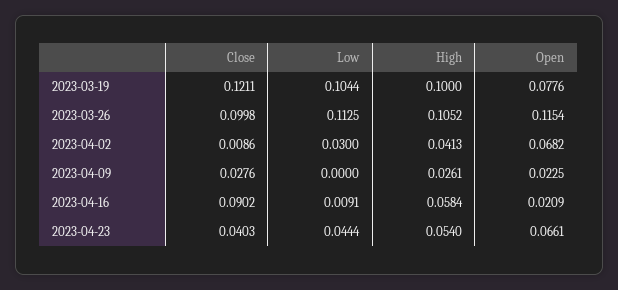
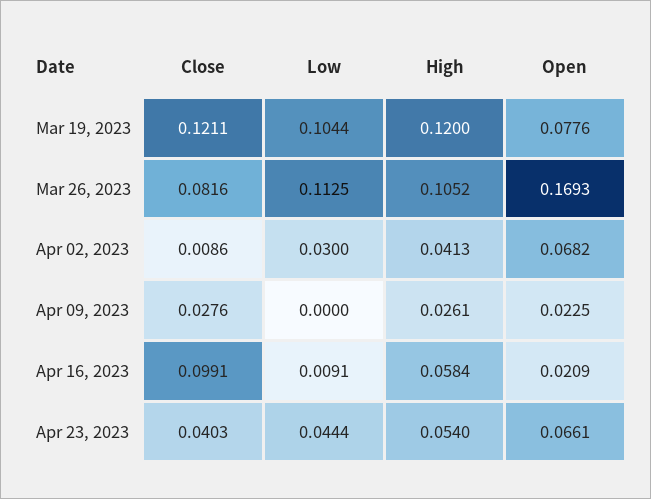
  {
    "Close": {
      "2023-03-19": 0.1211,
-     "2023-03-26": 0.0998,
+     "2023-03-26": 0.0816,
      "2023-04-02": 0.0086,
      "2023-04-09": 0.0276,
-     "2023-04-16": 0.0902,
+     "2023-04-16": 0.0991,
      "2023-04-23": 0.0403
    },
    "Low": {
      "2023-03-19": 0.1044,
      "2023-03-26": 0.1125,
      "2023-04-02": 0.03,
      "2023-04-09": 0,
      "2023-04-16": 0.0091,
      "2023-04-23": 0.0444
    },
    "High": {
-     "2023-03-19": 0.1,
+     "2023-03-19": 0.12,
      "2023-03-26": 0.1052,
      "2023-04-02": 0.0413,
      "2023-04-09": 0.0261,
      "2023-04-16": 0.0584,
      "2023-04-23": 0.054
    },
    "Open": {
      "2023-03-19": 0.0776,
-     "2023-03-26": 0.1154,
+     "2023-03-26": 0.1693,
      "2023-04-02": 0.0682,
      "2023-04-09": 0.0225,
      "2023-04-16": 0.0209,
      "2023-04-23": 0.0661
    }
  }

